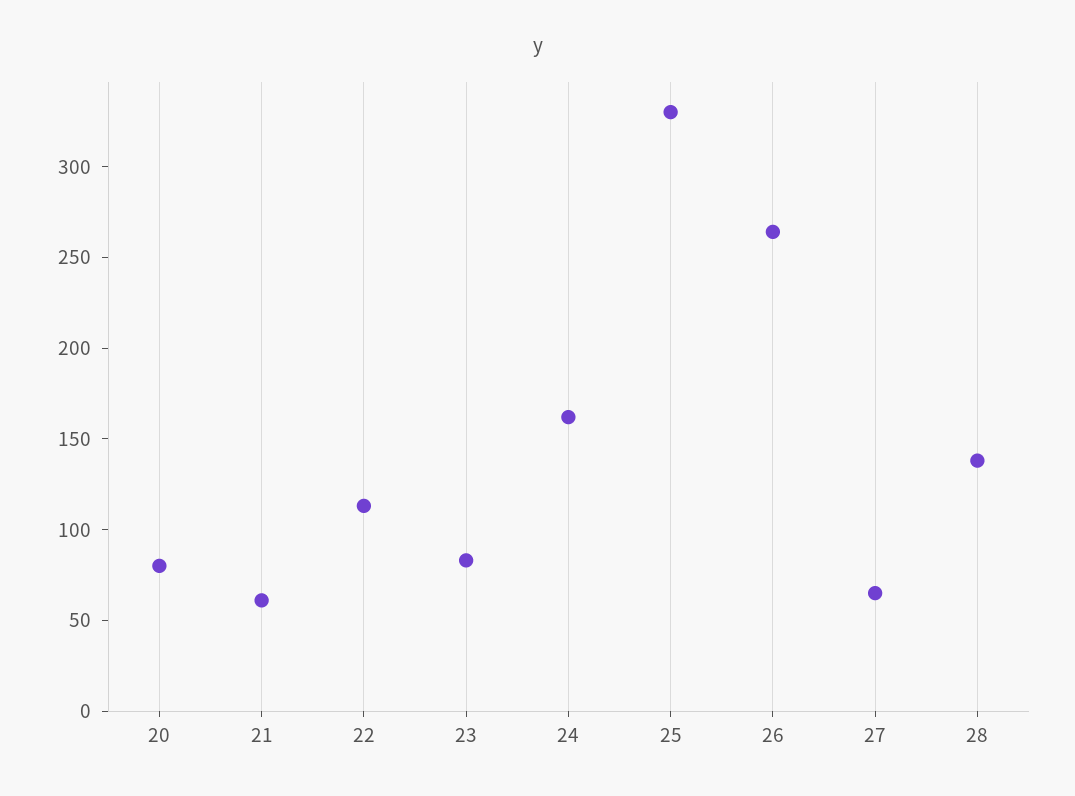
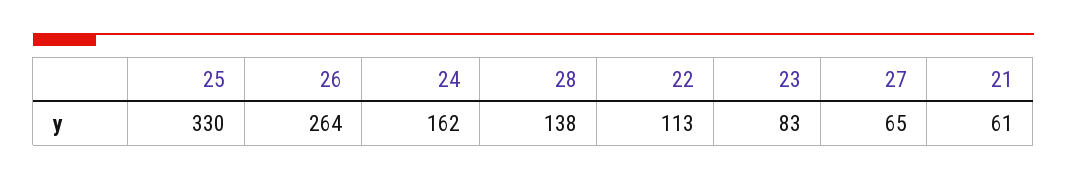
  {
-   "20": 80,
    "21": 61,
    "22": 113,
    "23": 83,
    "24": 162,
    "25": 330,
    "26": 264,
    "27": 65,
    "28": 138
  }

